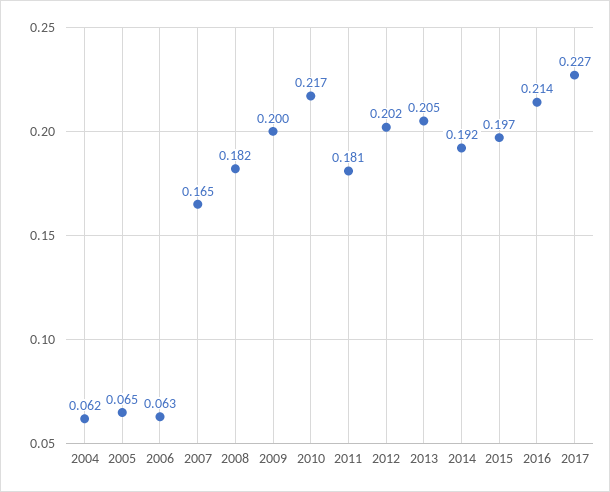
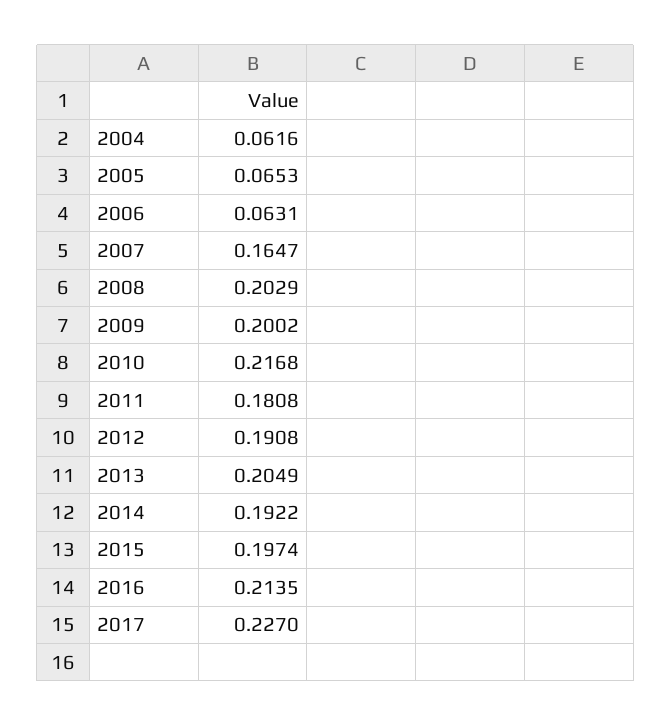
  {
    "2004": 0.0616,
    "2005": 0.0653,
    "2006": 0.0631,
    "2007": 0.1647,
-   "2008": 0.182,
+   "2008": 0.2029,
    "2009": 0.2002,
    "2010": 0.2168,
    "2011": 0.1808,
-   "2012": 0.202,
+   "2012": 0.1908,
    "2013": 0.2049,
    "2014": 0.1922,
    "2015": 0.1974,
    "2016": 0.2135,
    "2017": 0.227
  }

